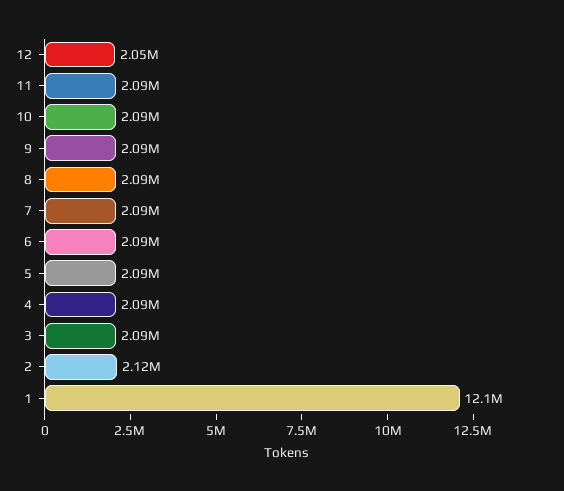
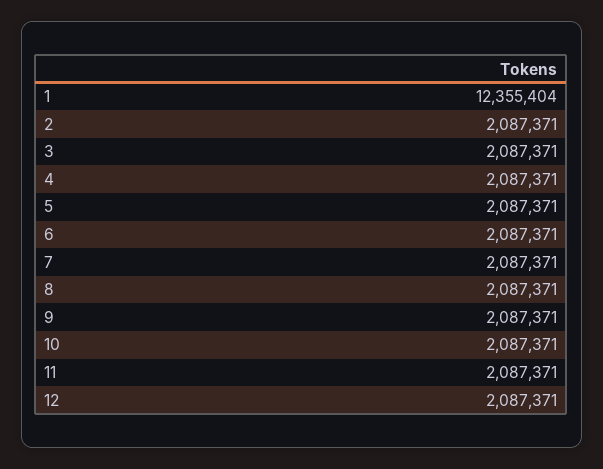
  {
-   "12": 2050000,
+   "12": 2087371,
    "11": 2087371,
    "10": 2087371,
    "9": 2087371,
    "8": 2087371,
    "7": 2087371,
    "6": 2087371,
    "5": 2087371,
    "4": 2087371,
    "3": 2087371,
-   "2": 2120000,
+   "2": 2087371,
-   "1": 12100000
+   "1": 12355404
  }

